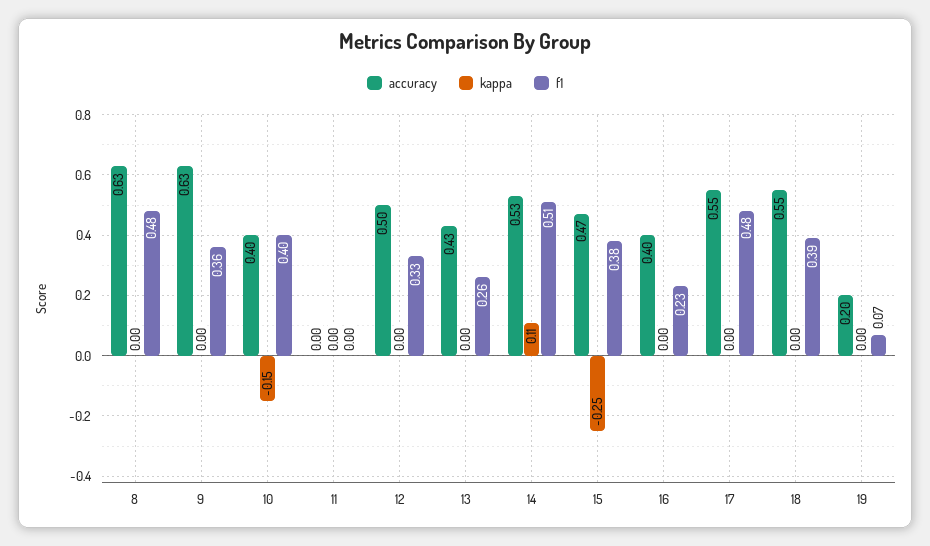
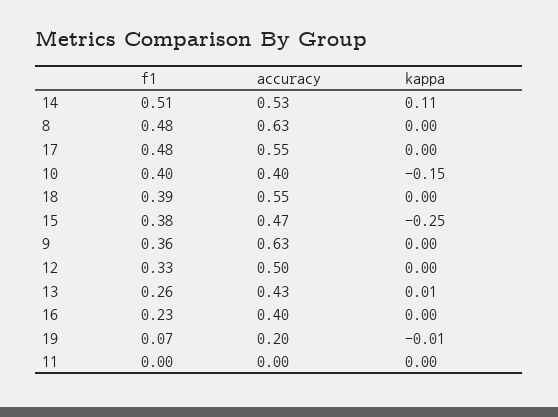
  {
    "accuracy": {
      "8": 0.63,
      "9": 0.63,
      "10": 0.4,
      "11": 0,
      "12": 0.5,
      "13": 0.43,
      "14": 0.53,
      "15": 0.47,
      "16": 0.4,
      "17": 0.55,
      "18": 0.55,
      "19": 0.2
    },
    "kappa": {
      "8": 0,
      "9": 0,
      "10": -0.15,
      "11": 0,
      "12": 0,
-     "13": 0,
+     "13": 0.01,
      "14": 0.11,
      "15": -0.25,
      "16": 0,
      "17": 0,
      "18": 0,
-     "19": 0
+     "19": -0.01
    },
    "f1": {
      "8": 0.48,
      "9": 0.36,
      "10": 0.4,
      "11": 0,
      "12": 0.33,
      "13": 0.26,
      "14": 0.51,
      "15": 0.38,
      "16": 0.23,
      "17": 0.48,
      "18": 0.39,
      "19": 0.07
    }
  }

